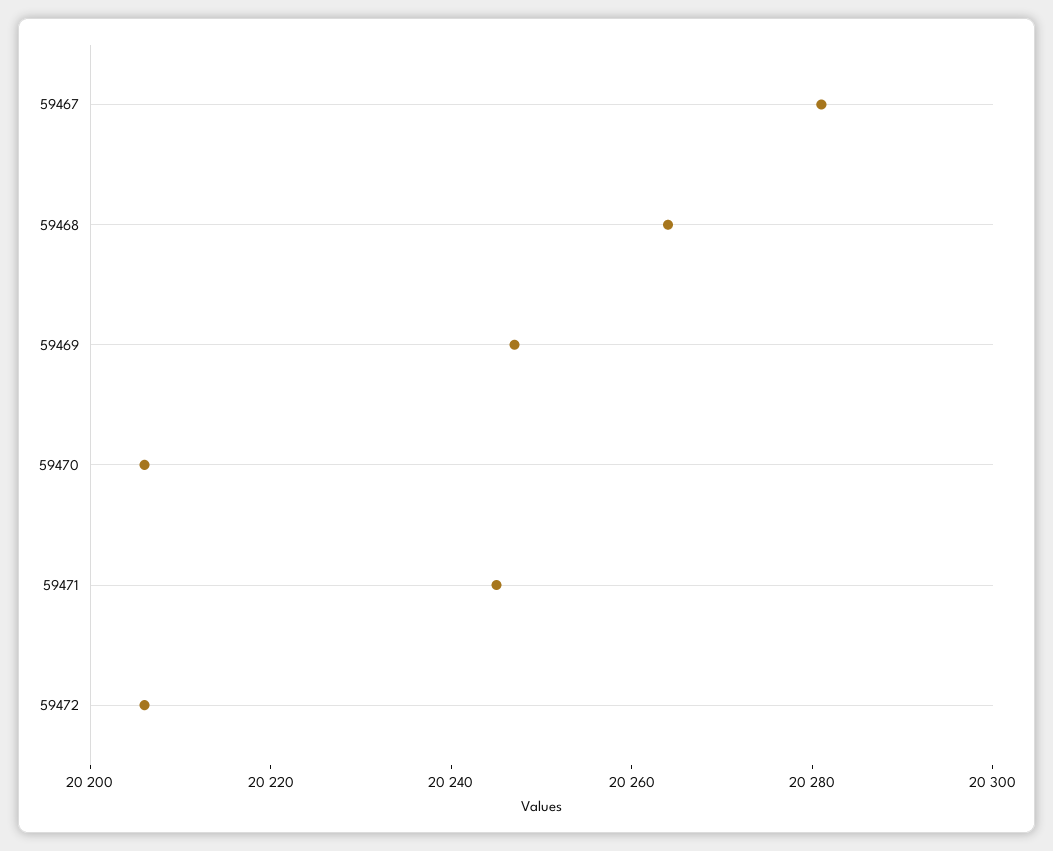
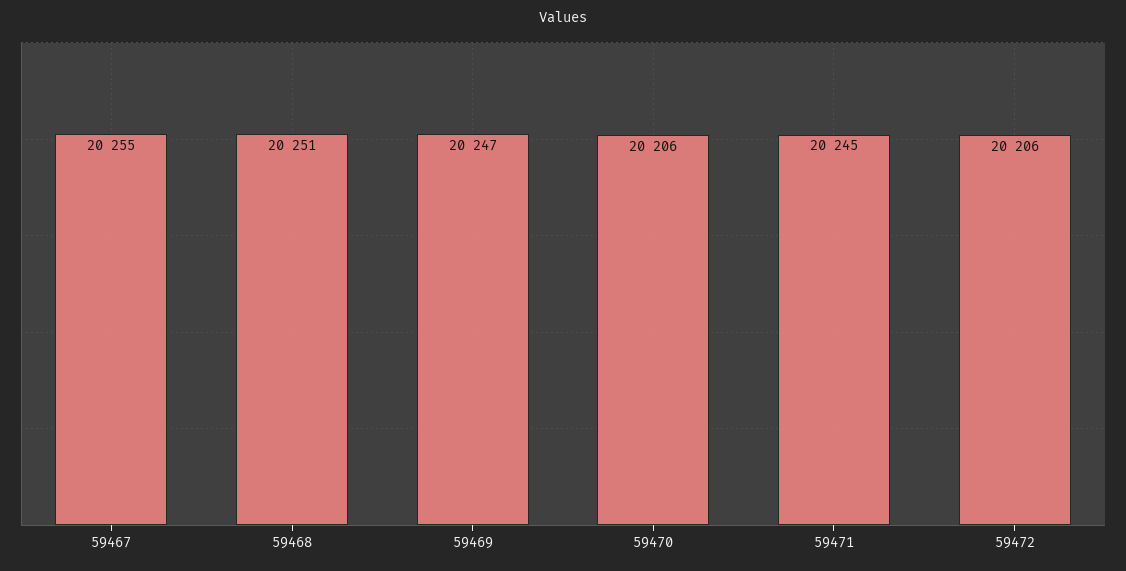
  {
-   "59467": 20280,
+   "59467": 20255,
-   "59468": 20265,
+   "59468": 20251,
    "59469": 20247,
    "59470": 20206,
    "59471": 20245,
    "59472": 20206
  }

